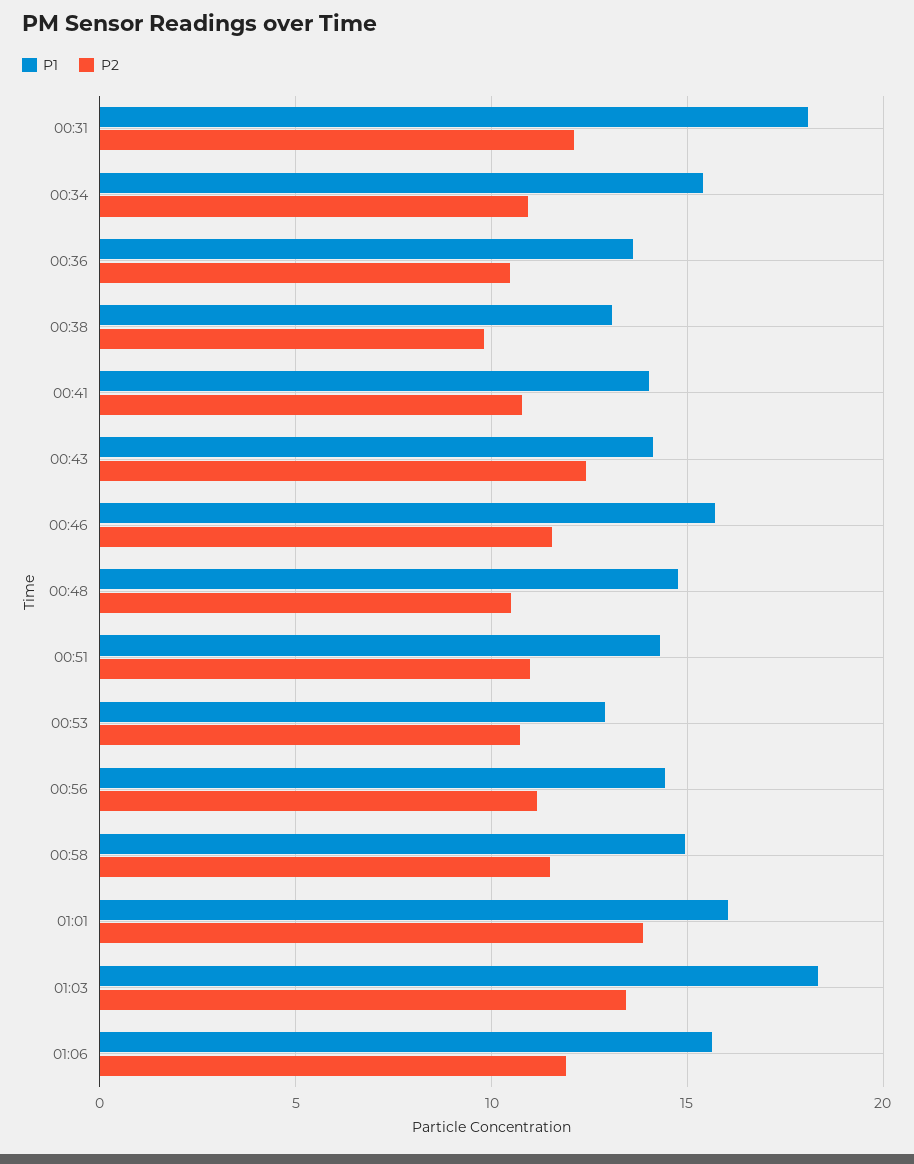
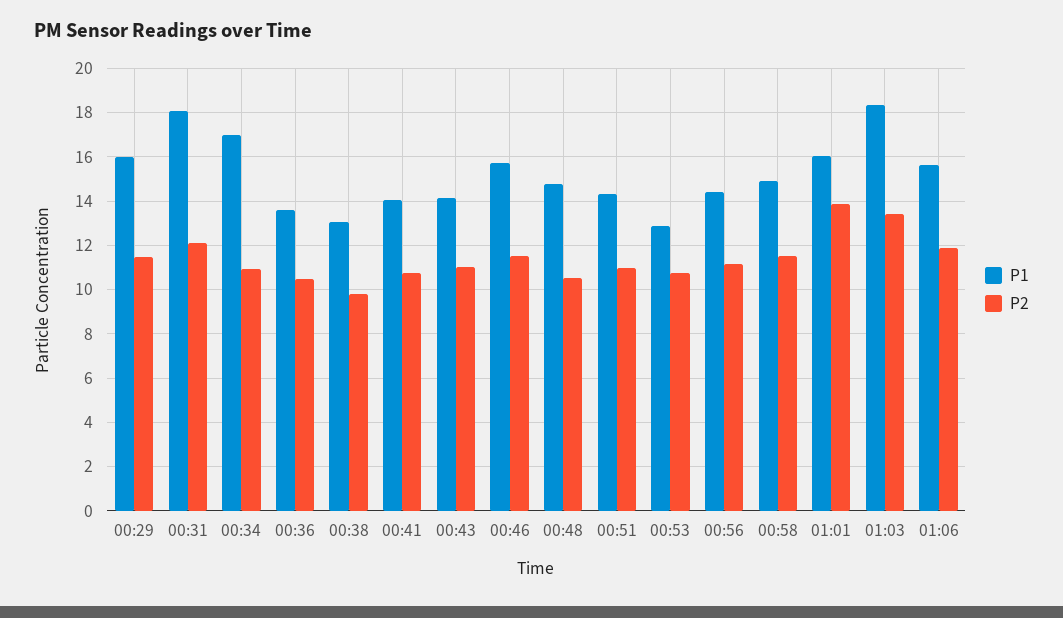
  {
    "P1": {
      "00:31": 18,
-     "00:34": 15.5,
+     "00:34": 17,
      "00:36": 13.5,
      "00:38": 13,
      "00:41": 14,
      "00:43": 14,
      "00:46": 15.5,
      "00:48": 15,
      "00:51": 14.5,
      "00:53": 13,
      "00:56": 14.5,
      "00:58": 15,
      "01:01": 16,
      "01:03": 18.5,
-     "01:06": 15.5
+     "01:06": 15.5,
+     "00:29": 16
    },
    "P2": {
      "00:31": 12,
      "00:34": 11,
      "00:36": 10.5,
      "00:38": 10,
      "00:41": 11,
-     "00:43": 12.5,
+     "00:43": 11,
      "00:46": 11.5,
      "00:48": 10.5,
      "00:51": 11,
      "00:53": 10.5,
      "00:56": 11,
      "00:58": 11.5,
      "01:01": 14,
      "01:03": 13.5,
-     "01:06": 12
+     "01:06": 12,
+     "00:29": 11.5
    }
  }

